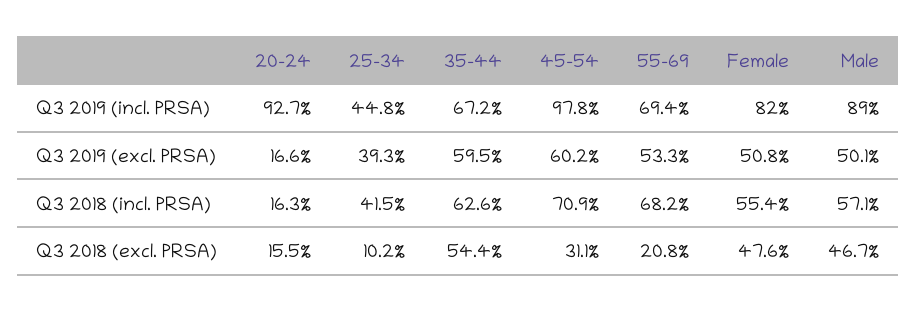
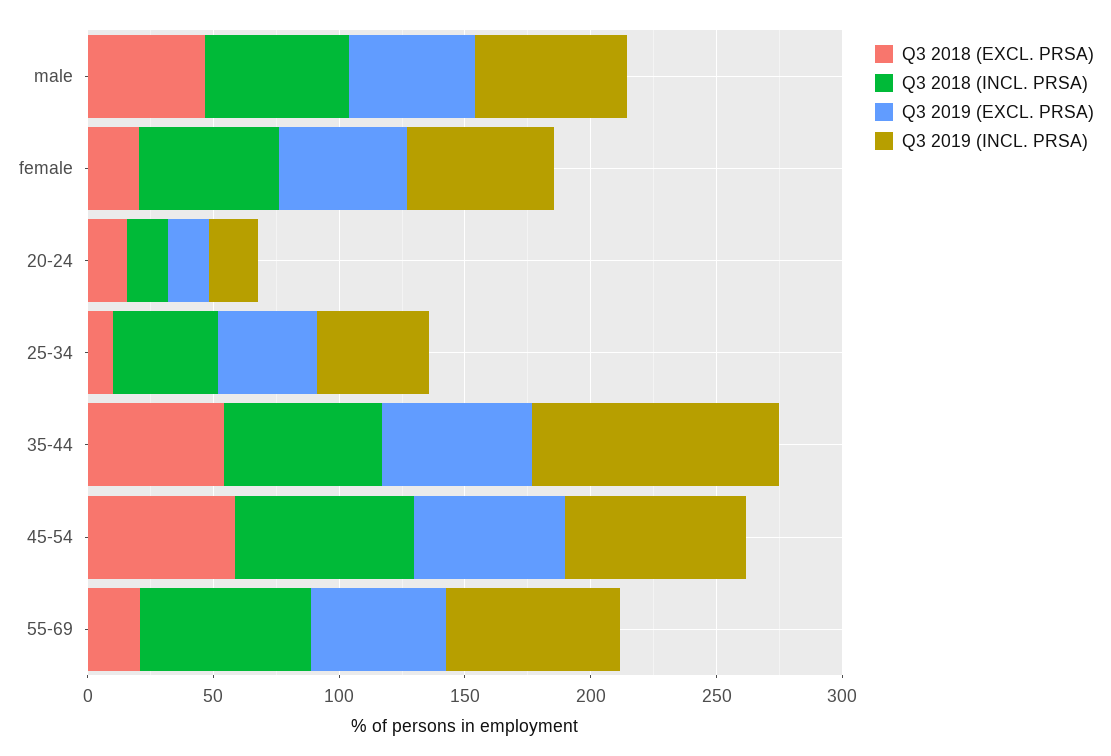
  {
    "Q3 2019 (incl. PRSA)": {
-     "20-24": 92.7,
+     "20-24": 20,
      "25-34": 44.8,
-     "35-44": 67.2,
+     "35-44": 100,
-     "45-54": 97.8,
+     "45-54": 70,
      "55-69": 69.4,
-     "Female": 82,
+     "Female": 60,
-     "Male": 89
+     "Male": 60
    },
    "Q3 2019 (excl. PRSA)": {
      "20-24": 16.6,
      "25-34": 39.3,
      "35-44": 59.5,
      "45-54": 60.2,
      "55-69": 53.3,
      "Female": 50.8,
      "Male": 50.1
    },
    "Q3 2018 (incl. PRSA)": {
      "20-24": 16.3,
      "25-34": 41.5,
      "35-44": 62.6,
      "45-54": 70.9,
      "55-69": 68.2,
      "Female": 55.4,
      "Male": 57.1
    },
    "Q3 2018 (excl. PRSA)": {
      "20-24": 15.5,
      "25-34": 10.2,
      "35-44": 54.4,
-     "45-54": 31.1,
+     "45-54": 60,
      "55-69": 20.8,
-     "Female": 47.6,
+     "Female": 20,
      "Male": 46.7
    }
  }

